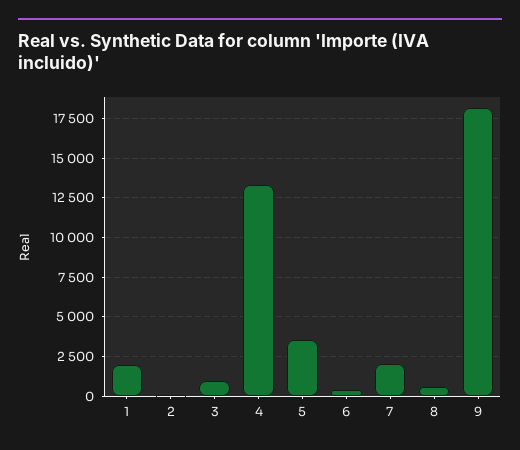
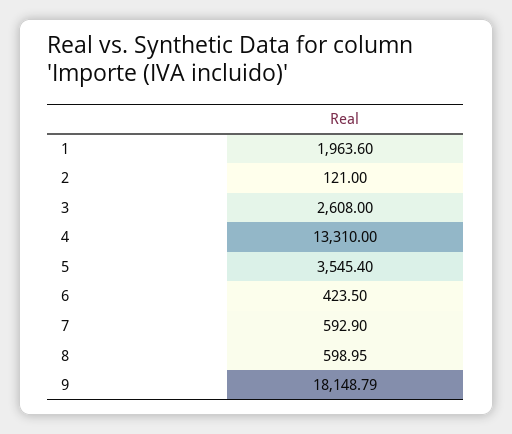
  {
    "1": 1963.6,
    "2": 121,
-   "3": 1000,
+   "3": 2608,
    "4": 13310,
    "5": 3545.4,
    "6": 423.5,
-   "7": 2000,
+   "7": 592.9,
    "8": 598.95,
    "9": 18148.79
  }

